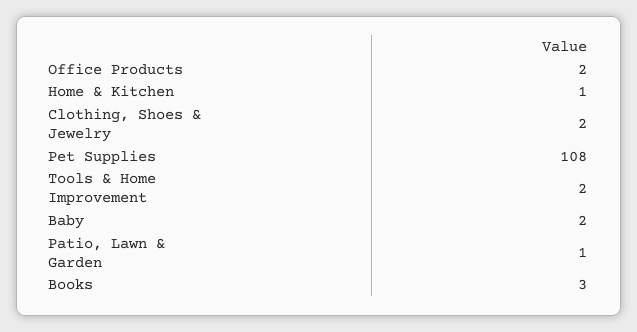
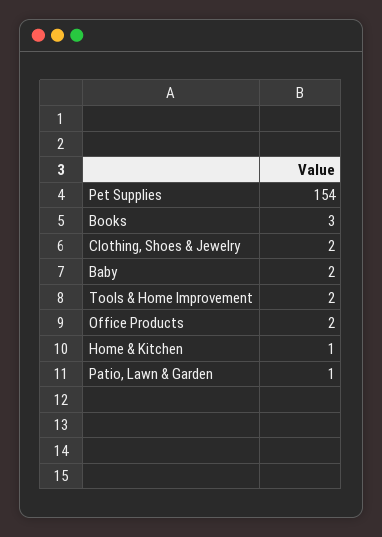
  {
    "Office Products": 2,
    "Home & Kitchen": 1,
    "Clothing, Shoes & Jewelry": 2,
-   "Pet Supplies": 108,
+   "Pet Supplies": 154,
    "Tools & Home Improvement": 2,
    "Baby": 2,
    "Patio, Lawn & Garden": 1,
    "Books": 3
  }

